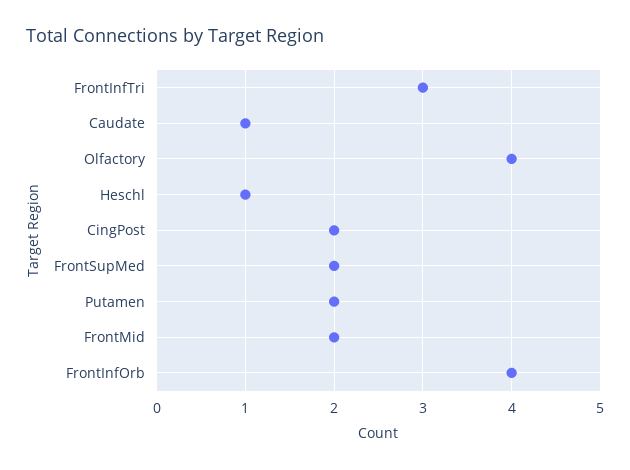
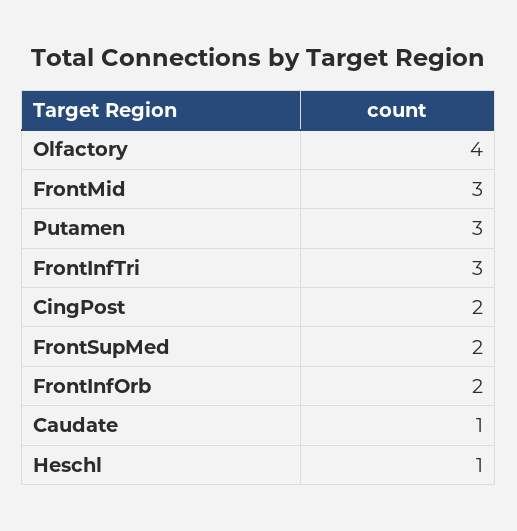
  {
    "FrontInfTri": 3,
    "Caudate": 1,
    "Olfactory": 4,
    "Heschl": 1,
    "CingPost": 2,
    "FrontSupMed": 2,
-   "Putamen": 2,
+   "Putamen": 3,
-   "FrontMid": 2,
+   "FrontMid": 3,
-   "FrontInfOrb": 4
+   "FrontInfOrb": 2
  }

